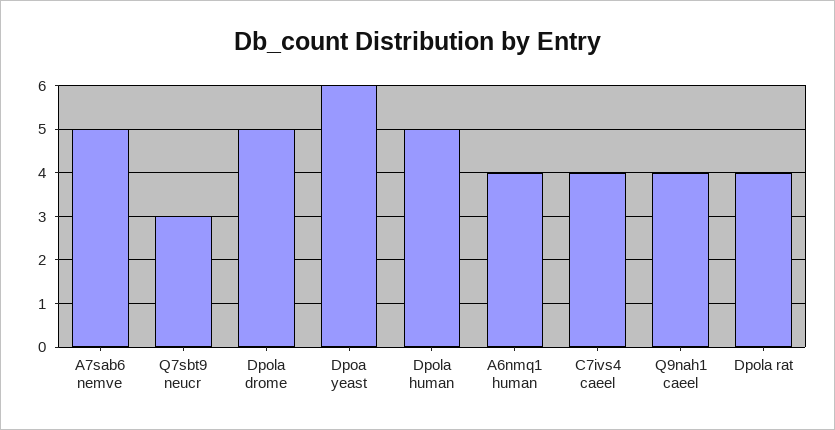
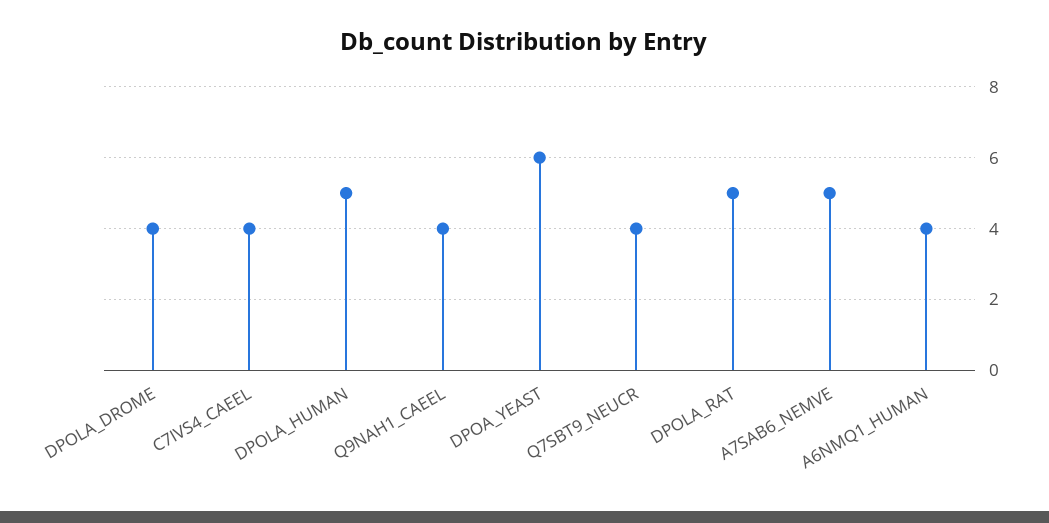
  {
    "A7sab6 nemve": 5,
-   "Q7sbt9 neucr": 3,
+   "Q7sbt9 neucr": 4,
-   "Dpola drome": 5,
+   "Dpola drome": 4,
    "Dpoa yeast": 6,
    "Dpola human": 5,
    "A6nmq1 human": 4,
    "C7ivs4 caeel": 4,
    "Q9nah1 caeel": 4,
-   "Dpola rat": 4
+   "Dpola rat": 5
  }

